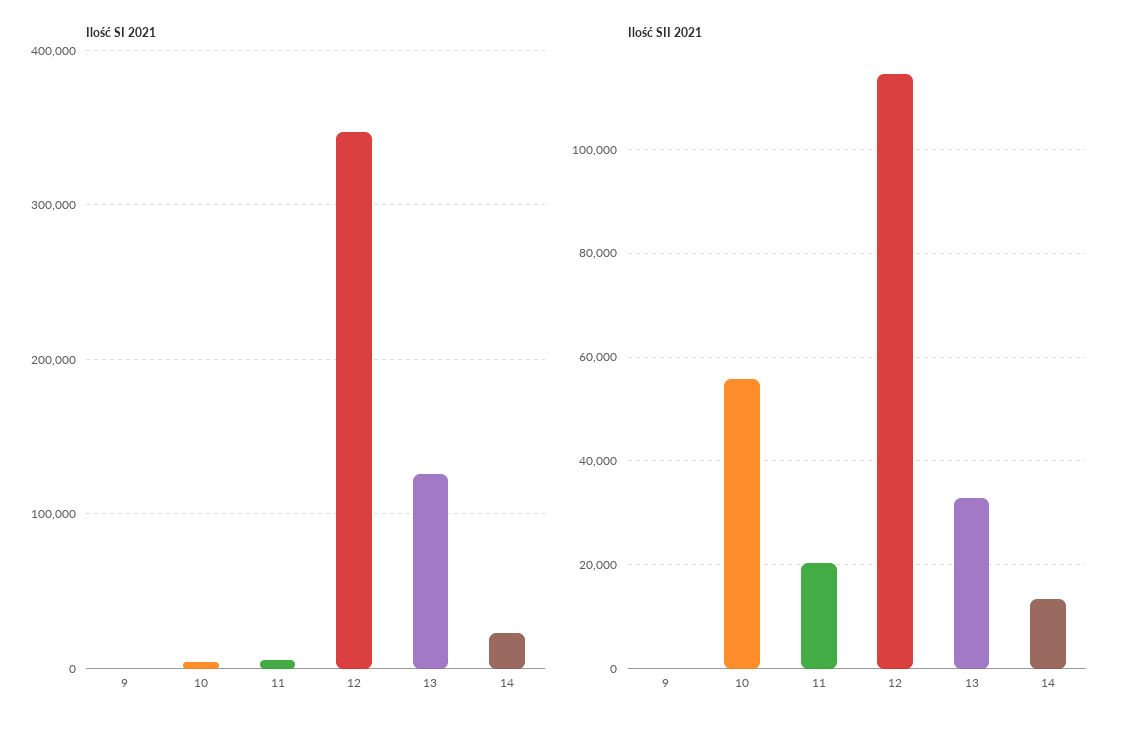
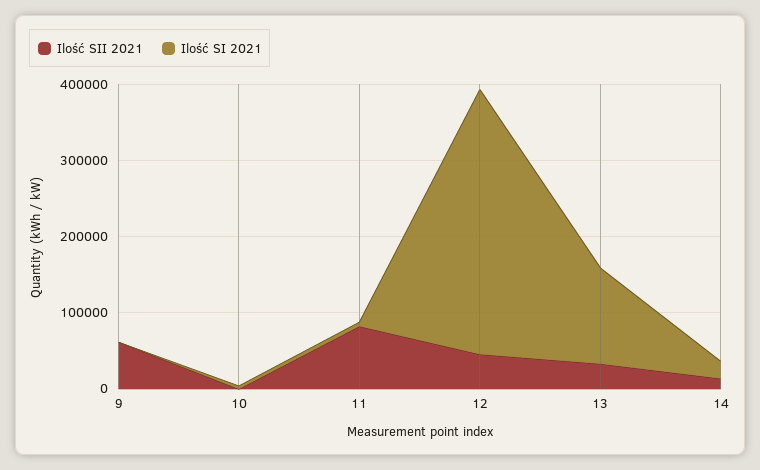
  {
    "Ilość SI 2021": {
      "9": 0,
      "10": 0,
      "11": 10000,
      "12": 350000,
      "13": 130000,
      "14": 20000
    },
    "Ilość SII 2021": {
-     "9": 0,
+     "9": 60000,
-     "10": 56000,
+     "10": 0,
-     "11": 20000,
+     "11": 80000,
-     "12": 114000,
+     "12": 40000,
      "13": 32000,
      "14": 14000
    }
  }

